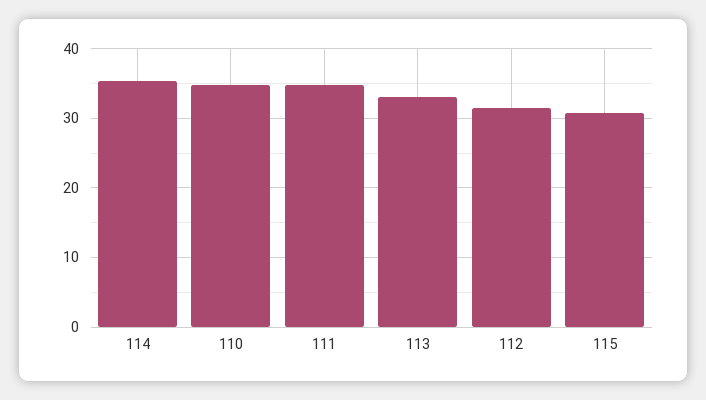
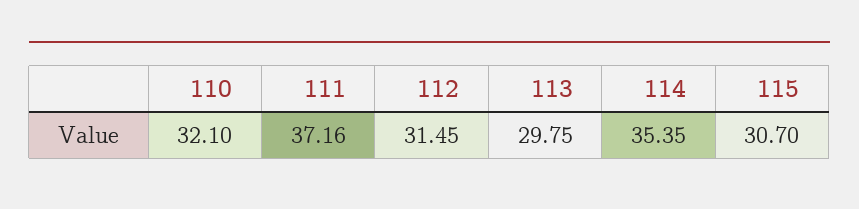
  {
    "114": 35.35,
-   "110": 35,
+   "110": 32.1,
-   "111": 35,
+   "111": 37.16,
-   "113": 33,
+   "113": 29.75,
    "112": 31.45,
    "115": 30.7
  }

